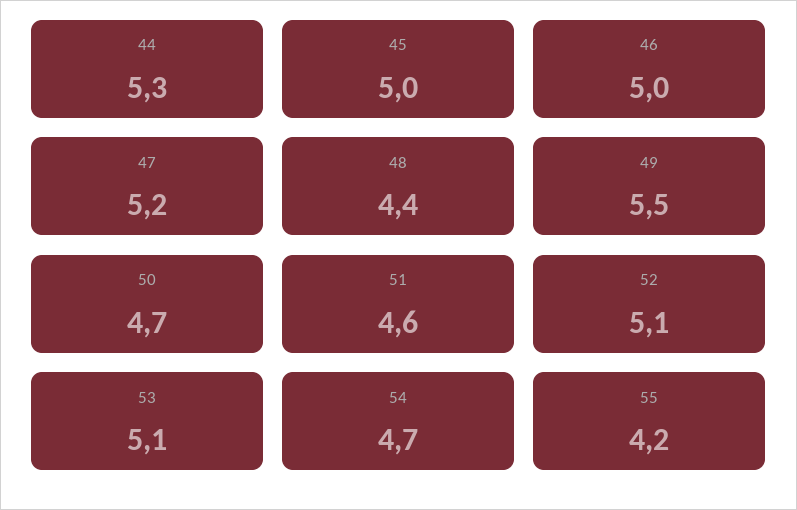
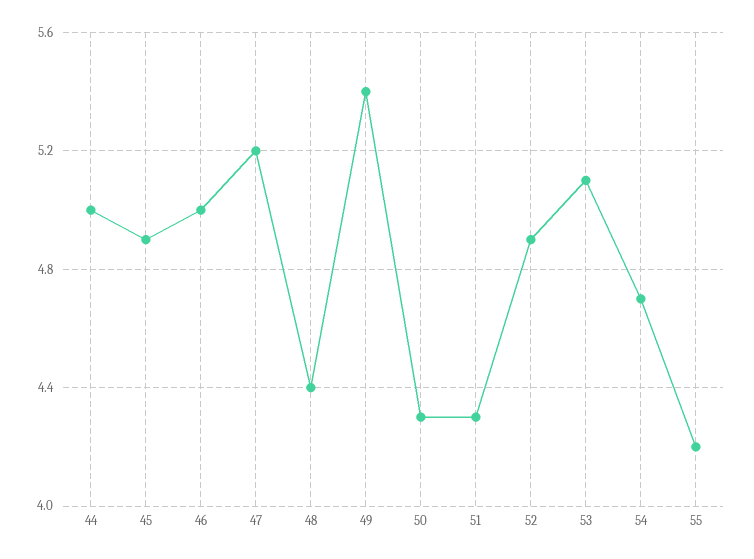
  {
-   "44": 5.3,
+   "44": 5,
-   "45": 5,
+   "45": 4.9,
    "46": 5,
    "47": 5.2,
    "48": 4.4,
-   "49": 5.5,
+   "49": 5.4,
-   "50": 4.7,
+   "50": 4.3,
-   "51": 4.6,
+   "51": 4.3,
-   "52": 5.1,
+   "52": 4.9,
    "53": 5.1,
    "54": 4.7,
    "55": 4.2
  }

